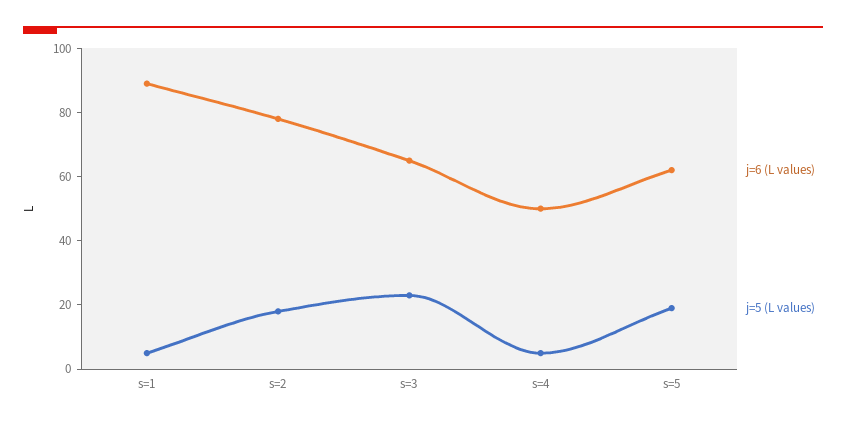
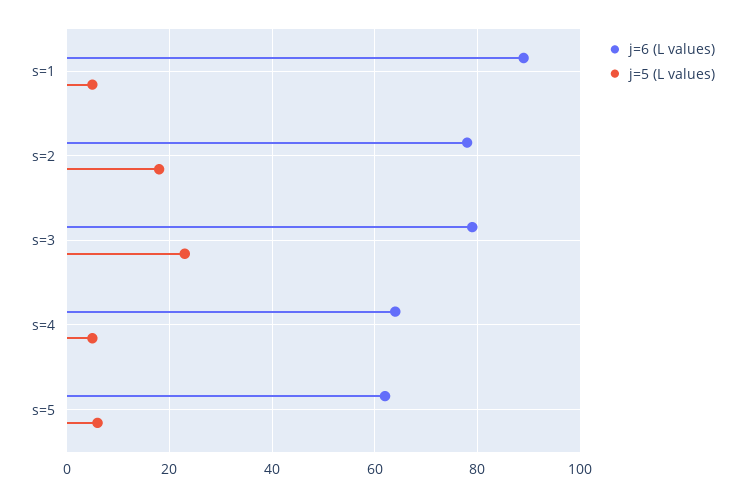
  {
    "j=6 (L values)": {
      "s=1": 90,
      "s=2": 80,
-     "s=3": 65,
+     "s=3": 80,
-     "s=4": 50,
+     "s=4": 65,
      "s=5": 60
    },
    "j=5 (L values)": {
      "s=1": 5,
      "s=2": 20,
      "s=3": 25,
      "s=4": 5,
-     "s=5": 20
+     "s=5": 5
    }
  }

